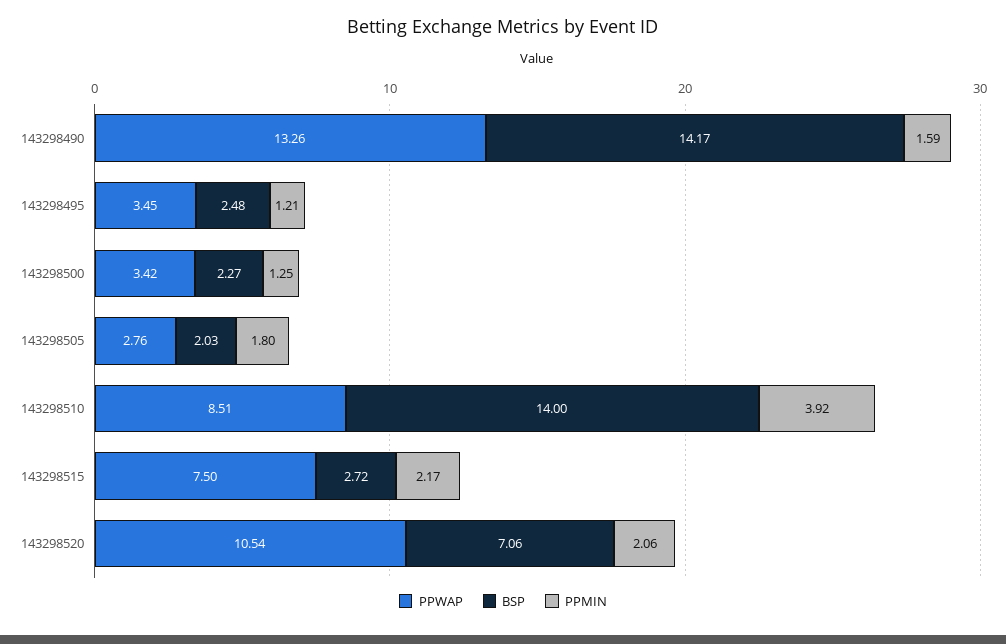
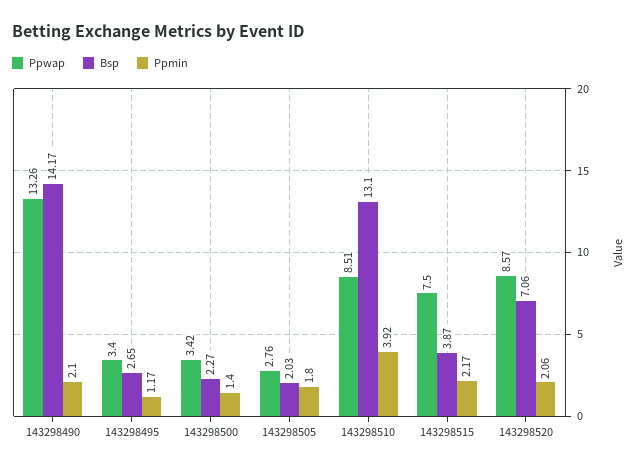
  {
    "PPWAP": {
      "143298490": 13.26,
-     "143298495": 3.45,
+     "143298495": 3.4,
      "143298500": 3.42,
      "143298505": 2.76,
      "143298510": 8.51,
      "143298515": 7.5,
-     "143298520": 10.54
+     "143298520": 8.57
    },
    "BSP": {
      "143298490": 14.17,
-     "143298495": 2.48,
+     "143298495": 2.65,
      "143298500": 2.27,
      "143298505": 2.03,
-     "143298510": 14,
+     "143298510": 13.1,
-     "143298515": 2.72,
+     "143298515": 3.87,
      "143298520": 7.06
    },
    "PPMIN": {
-     "143298490": 1.59,
+     "143298490": 2.1,
-     "143298495": 1.21,
+     "143298495": 1.17,
-     "143298500": 1.25,
+     "143298500": 1.4,
      "143298505": 1.8,
      "143298510": 3.92,
      "143298515": 2.17,
      "143298520": 2.06
    }
  }

